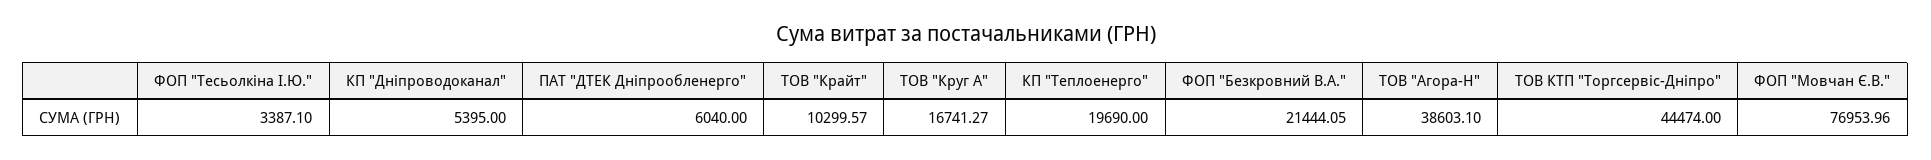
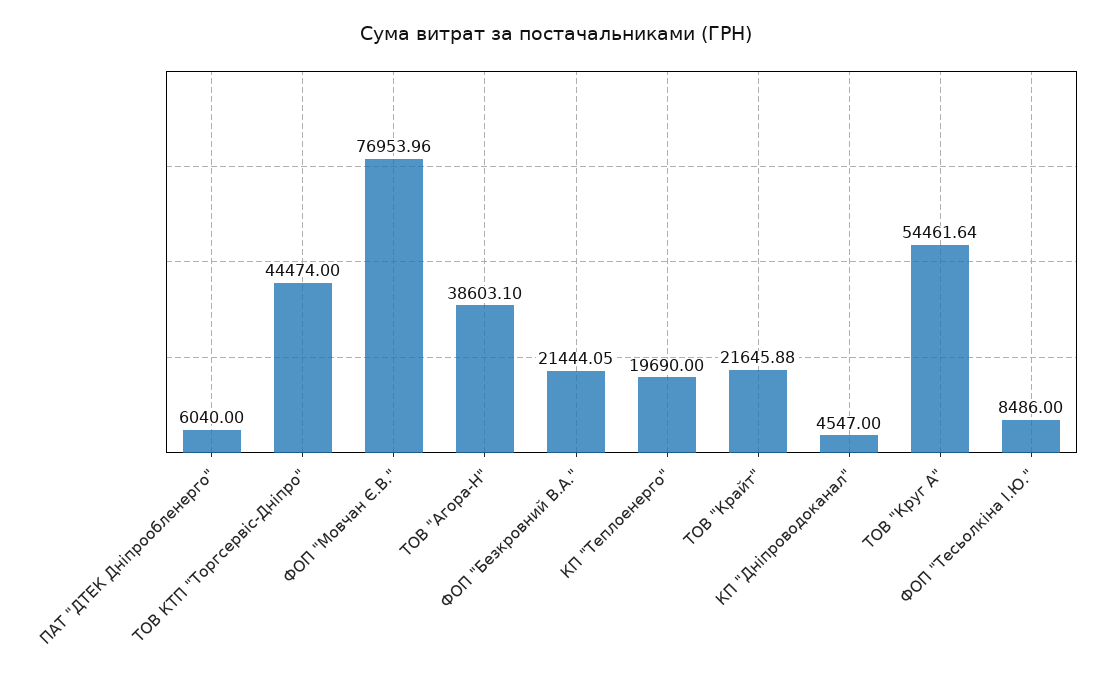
  {
-   "ФОП \"Тесьолкіна І.Ю.\"": 3387.1,
+   "ФОП \"Тесьолкіна І.Ю.\"": 8486,
-   "КП \"Дніпроводоканал\"": 5395,
+   "КП \"Дніпроводоканал\"": 4547,
    "ПАТ \"ДТЕК Дніпрообленерго\"": 6040,
-   "ТОВ \"Крайт\"": 10299.57,
+   "ТОВ \"Крайт\"": 21645.88,
-   "ТОВ \"Круг А\"": 16741.27,
+   "ТОВ \"Круг А\"": 54461.64,
    "КП \"Теплоенерго\"": 19690,
    "ФОП \"Безкровний В.А.\"": 21444.05,
    "ТОВ \"Агора-Н\"": 38603.1,
    "ТОВ КТП \"Торгсервіс-Дніпро\"": 44474,
    "ФОП \"Мовчан Є.В.\"": 76953.96
  }

